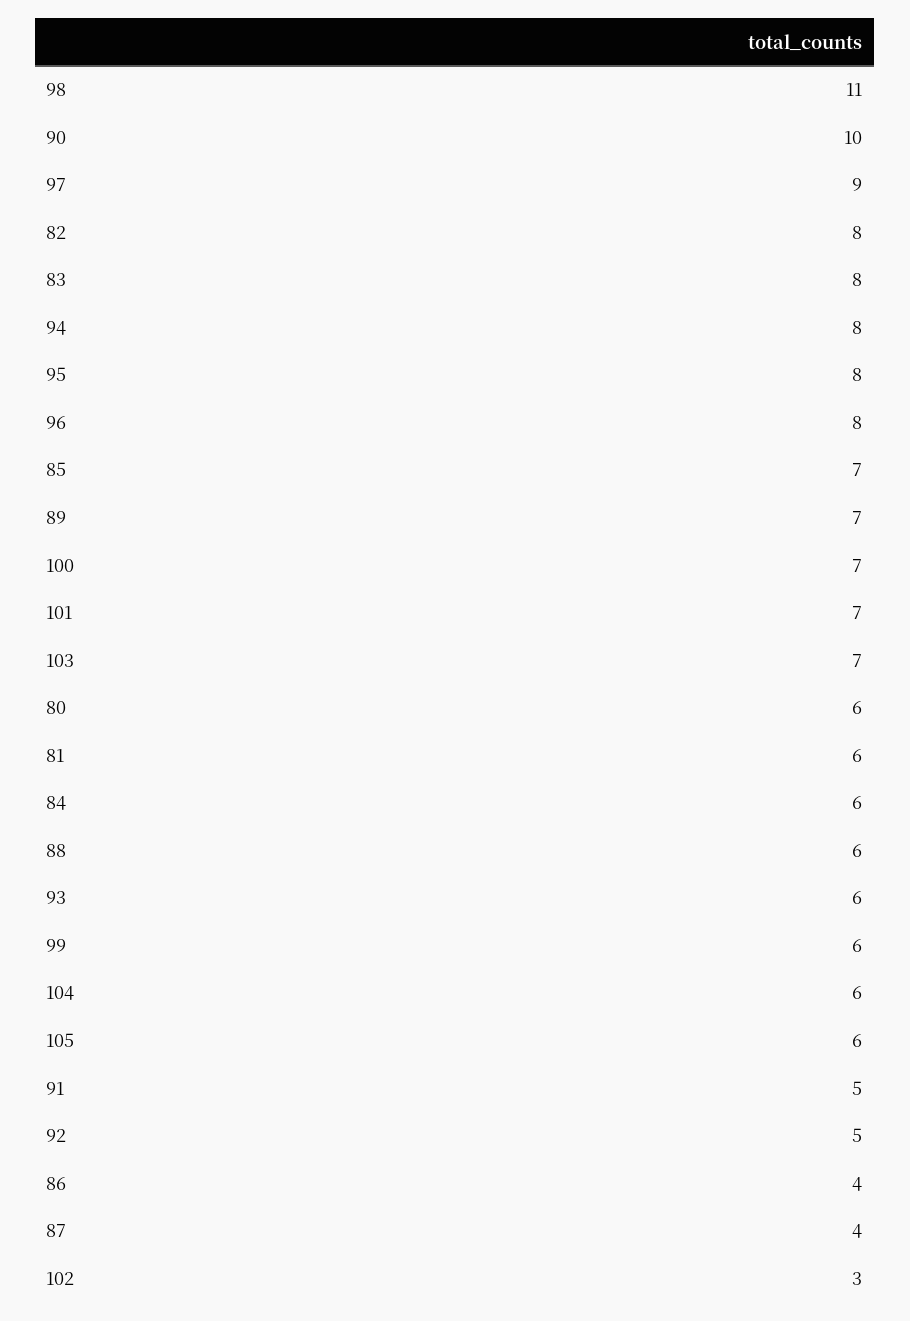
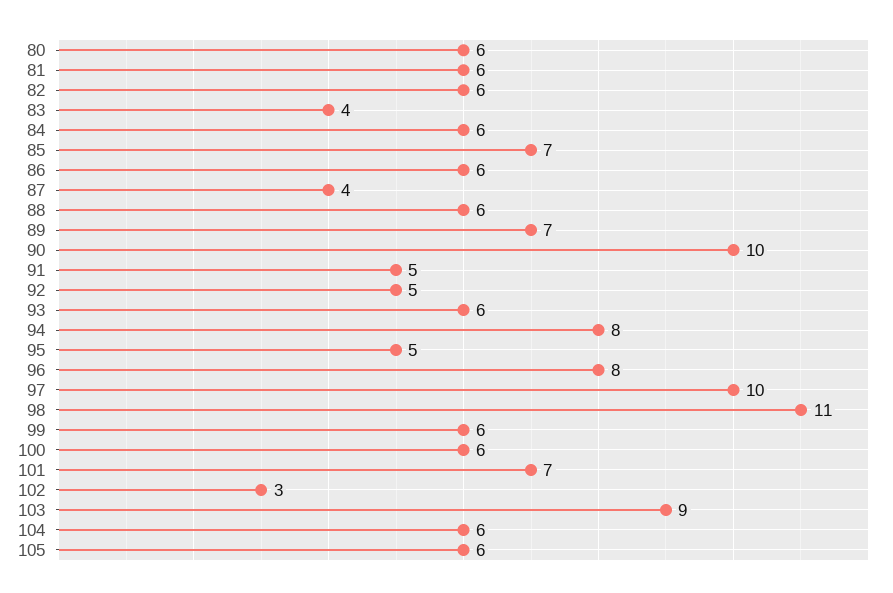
  {
    "98": 11,
    "90": 10,
-   "97": 9,
+   "97": 10,
-   "82": 8,
+   "82": 6,
-   "83": 8,
+   "83": 4,
    "94": 8,
-   "95": 8,
+   "95": 5,
    "96": 8,
    "85": 7,
    "89": 7,
-   "100": 7,
+   "100": 6,
    "101": 7,
-   "103": 7,
+   "103": 9,
    "80": 6,
    "81": 6,
    "84": 6,
    "88": 6,
    "93": 6,
    "99": 6,
    "104": 6,
    "105": 6,
    "91": 5,
    "92": 5,
-   "86": 4,
+   "86": 6,
    "87": 4,
    "102": 3
  }

